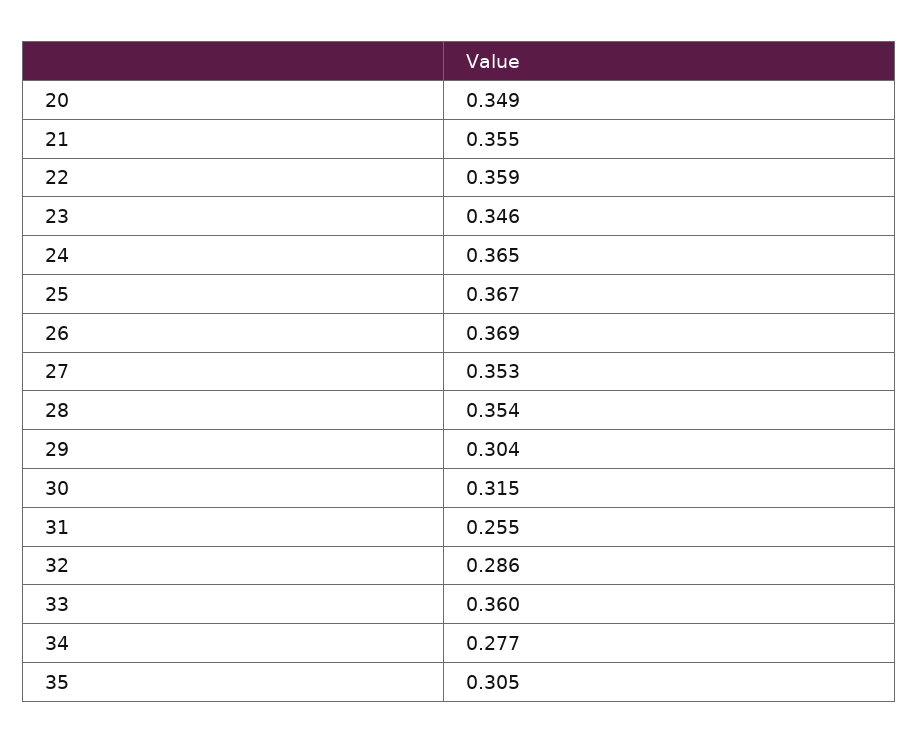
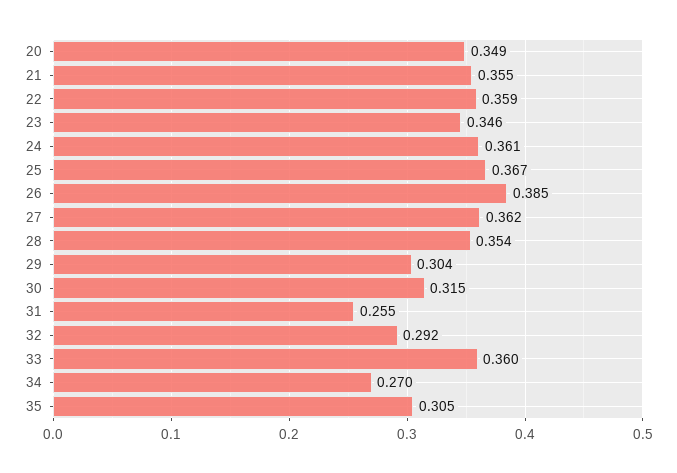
  {
    "20": 0.349,
    "21": 0.355,
    "22": 0.359,
    "23": 0.346,
-   "24": 0.365,
+   "24": 0.361,
    "25": 0.367,
-   "26": 0.369,
+   "26": 0.385,
-   "27": 0.353,
+   "27": 0.362,
    "28": 0.354,
    "29": 0.304,
    "30": 0.315,
    "31": 0.255,
-   "32": 0.286,
+   "32": 0.292,
    "33": 0.36,
-   "34": 0.277,
+   "34": 0.27,
    "35": 0.305
  }

